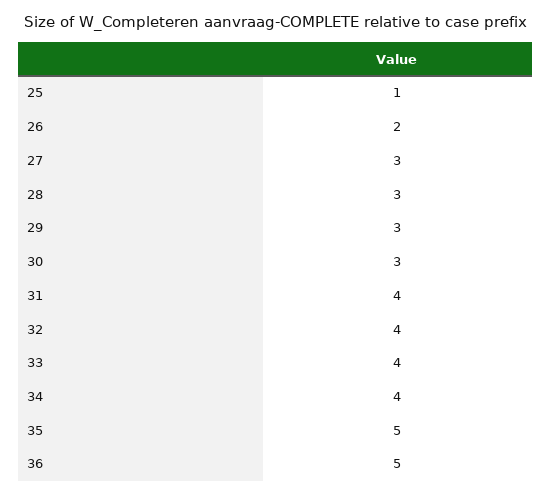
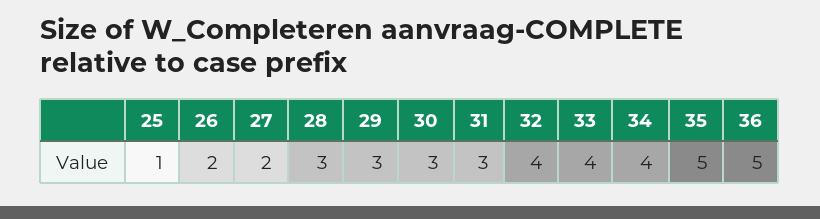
  {
    "25": 1,
    "26": 2,
-   "27": 3,
+   "27": 2,
    "28": 3,
    "29": 3,
    "30": 3,
-   "31": 4,
+   "31": 3,
    "32": 4,
    "33": 4,
    "34": 4,
    "35": 5,
    "36": 5
  }

